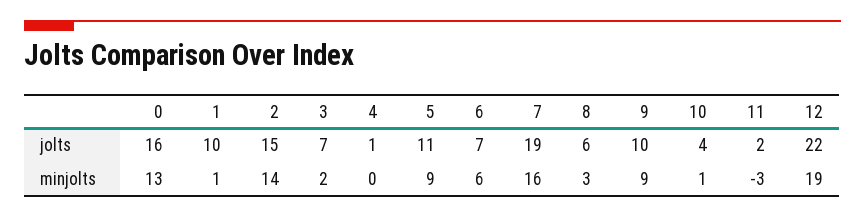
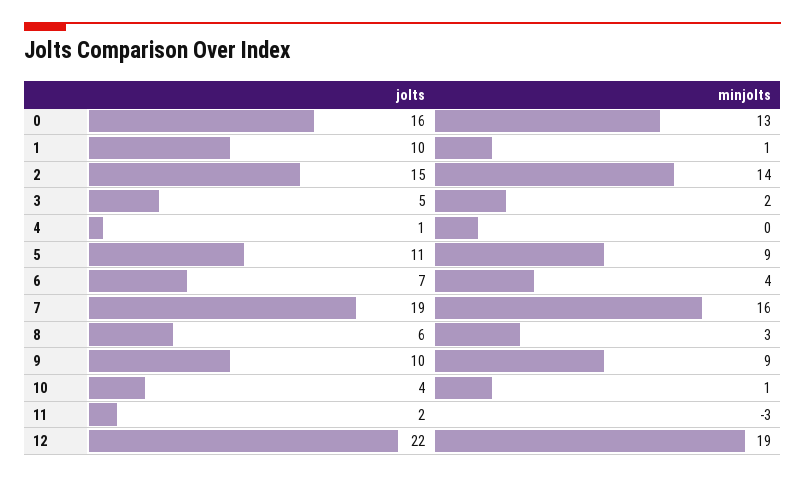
  {
    "0": {
      "jolts": 16,
      "minjolts": 13
    },
    "1": {
      "jolts": 10,
      "minjolts": 1
    },
    "2": {
      "jolts": 15,
      "minjolts": 14
    },
    "3": {
-     "jolts": 7,
+     "jolts": 5,
      "minjolts": 2
    },
    "4": {
      "jolts": 1,
      "minjolts": 0
    },
    "5": {
      "jolts": 11,
      "minjolts": 9
    },
    "6": {
      "jolts": 7,
-     "minjolts": 6
+     "minjolts": 4
    },
    "7": {
      "jolts": 19,
      "minjolts": 16
    },
    "8": {
      "jolts": 6,
      "minjolts": 3
    },
    "9": {
      "jolts": 10,
      "minjolts": 9
    },
    "10": {
      "jolts": 4,
      "minjolts": 1
    },
    "11": {
      "jolts": 2,
      "minjolts": -3
    },
    "12": {
      "jolts": 22,
      "minjolts": 19
    }
  }

